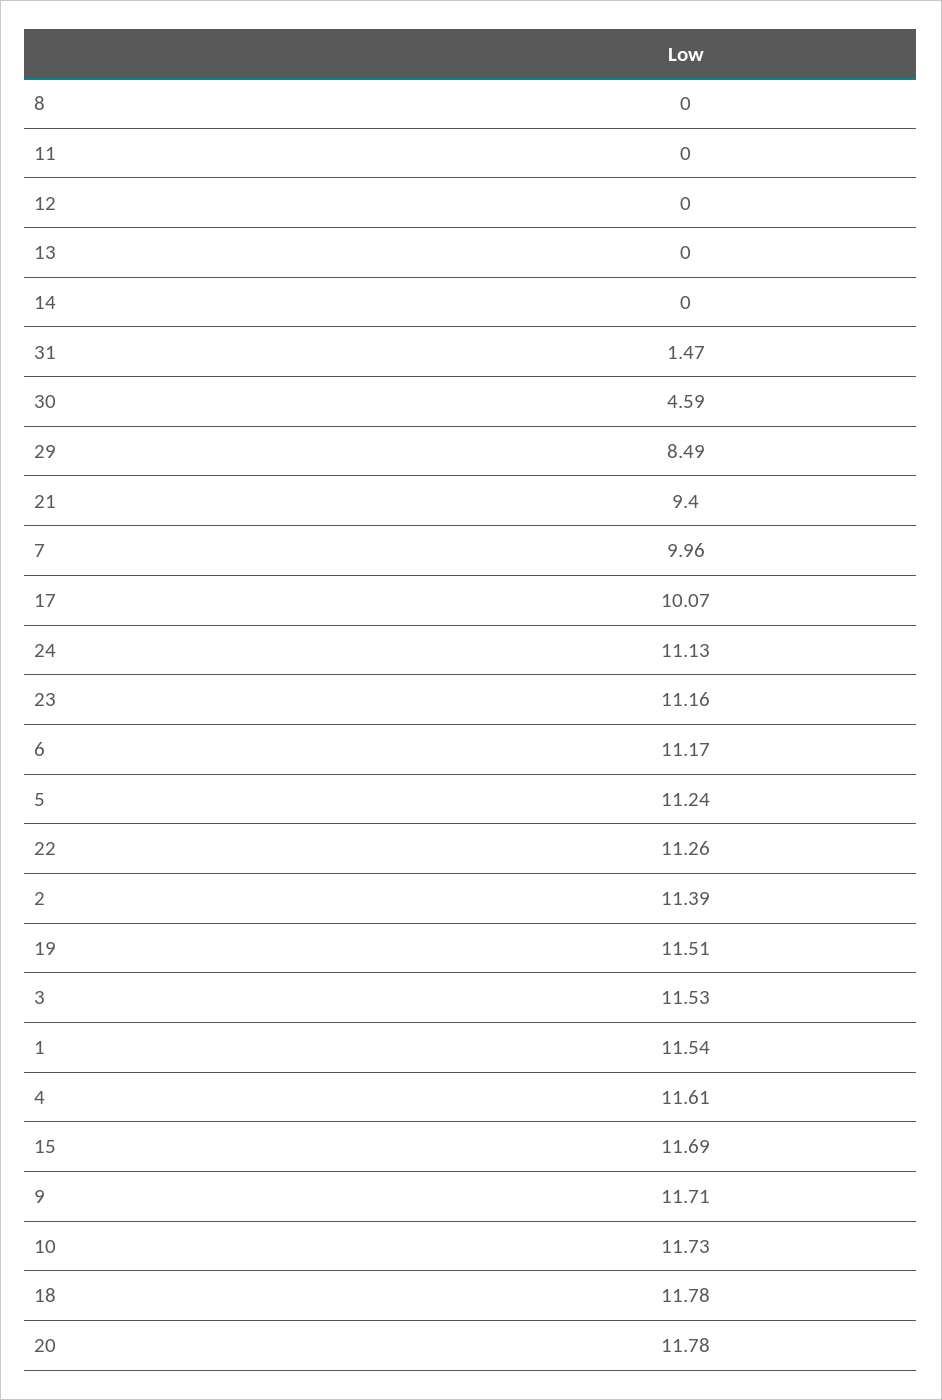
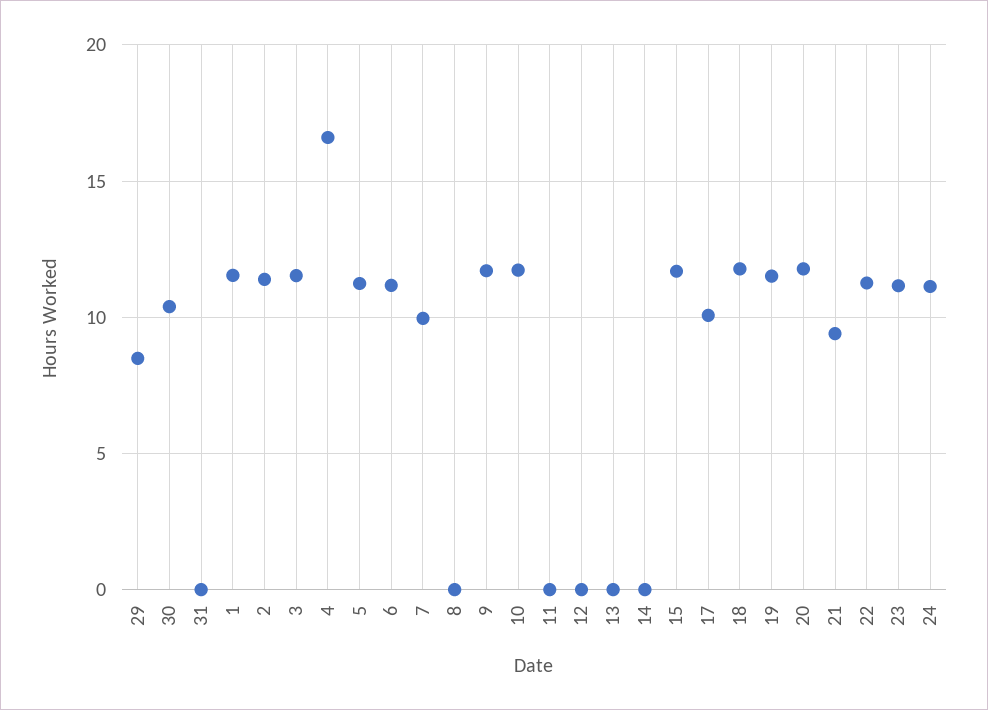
  {
    "8": 0,
    "11": 0,
    "12": 0,
    "13": 0,
    "14": 0,
-   "31": 1.47,
+   "31": 0,
-   "30": 4.59,
+   "30": 10.5,
    "29": 8.49,
    "21": 9.4,
    "7": 9.96,
    "17": 10.07,
    "24": 11.13,
    "23": 11.16,
    "6": 11.17,
    "5": 11.24,
    "22": 11.26,
    "2": 11.39,
    "19": 11.51,
    "3": 11.53,
    "1": 11.54,
-   "4": 11.61,
+   "4": 16.5,
    "15": 11.69,
    "9": 11.71,
    "10": 11.73,
    "18": 11.78,
    "20": 11.78
  }

